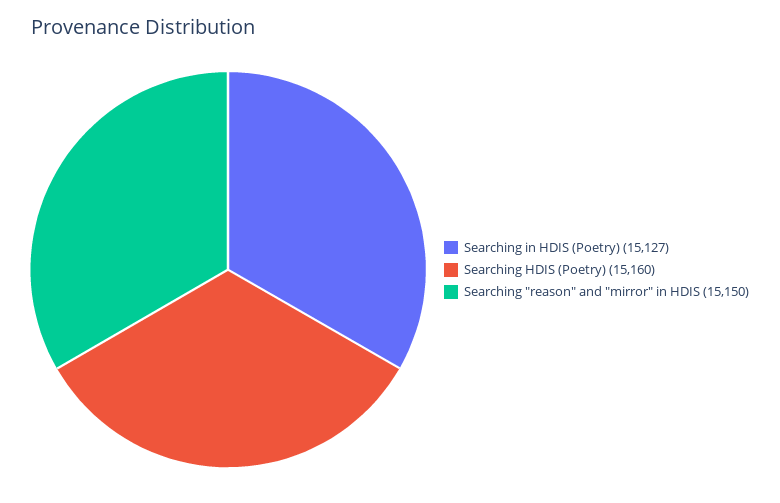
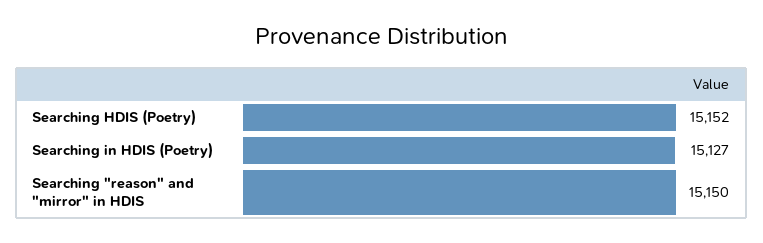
  {
    "Searching in HDIS (Poetry)": 15127,
-   "Searching HDIS (Poetry)": 15160,
+   "Searching HDIS (Poetry)": 15152,
    "Searching \"reason\" and \"mirror\" in HDIS": 15150
  }

